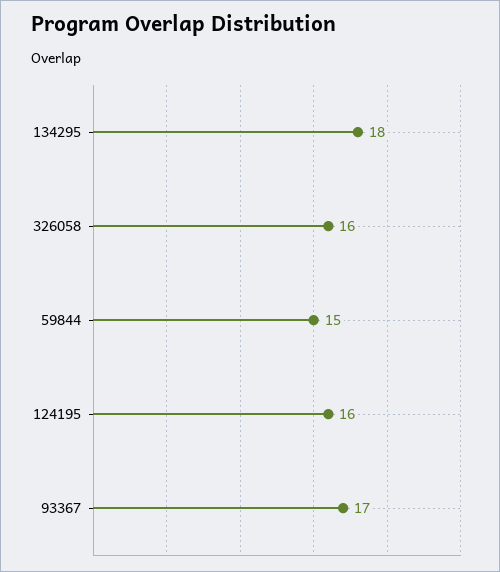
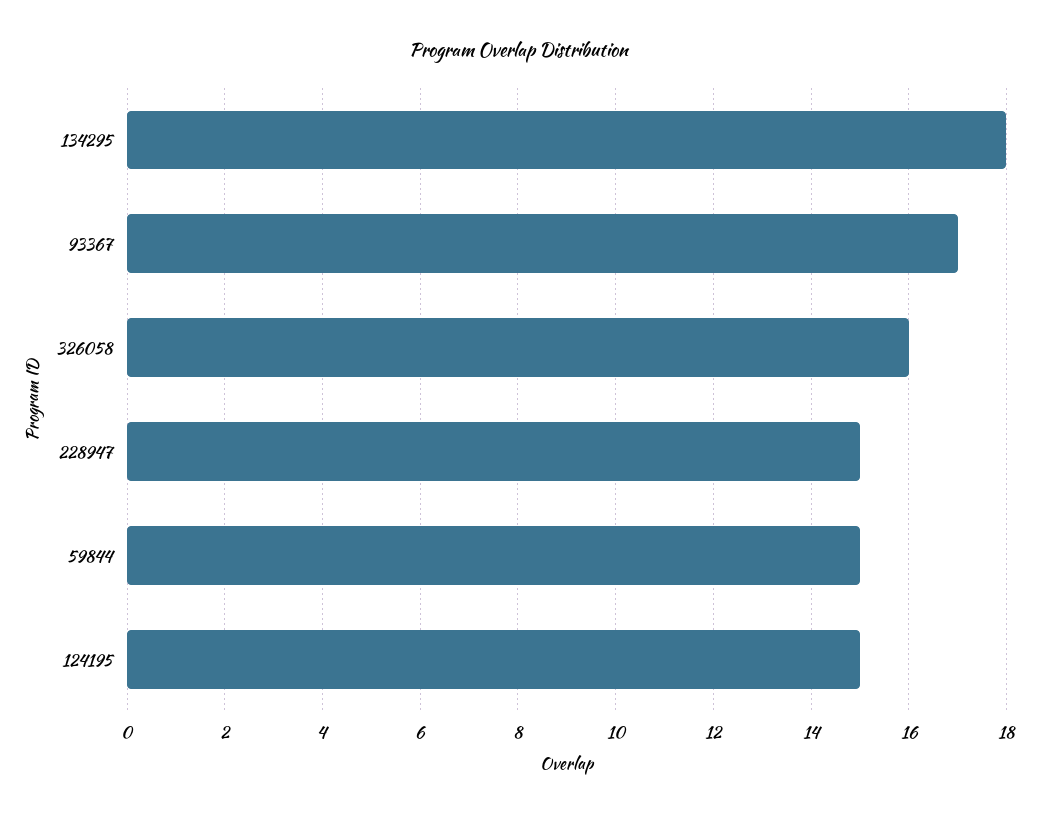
  {
    "134295": 18,
    "326058": 16,
    "59844": 15,
-   "124195": 16,
+   "124195": 15,
-   "93367": 17
+   "93367": 17,
+   "228947": 15
  }

